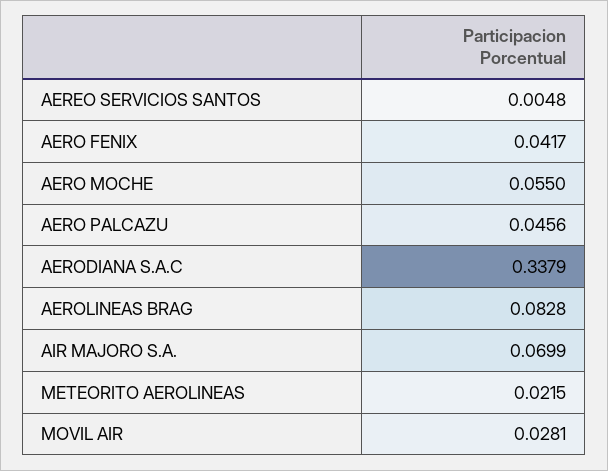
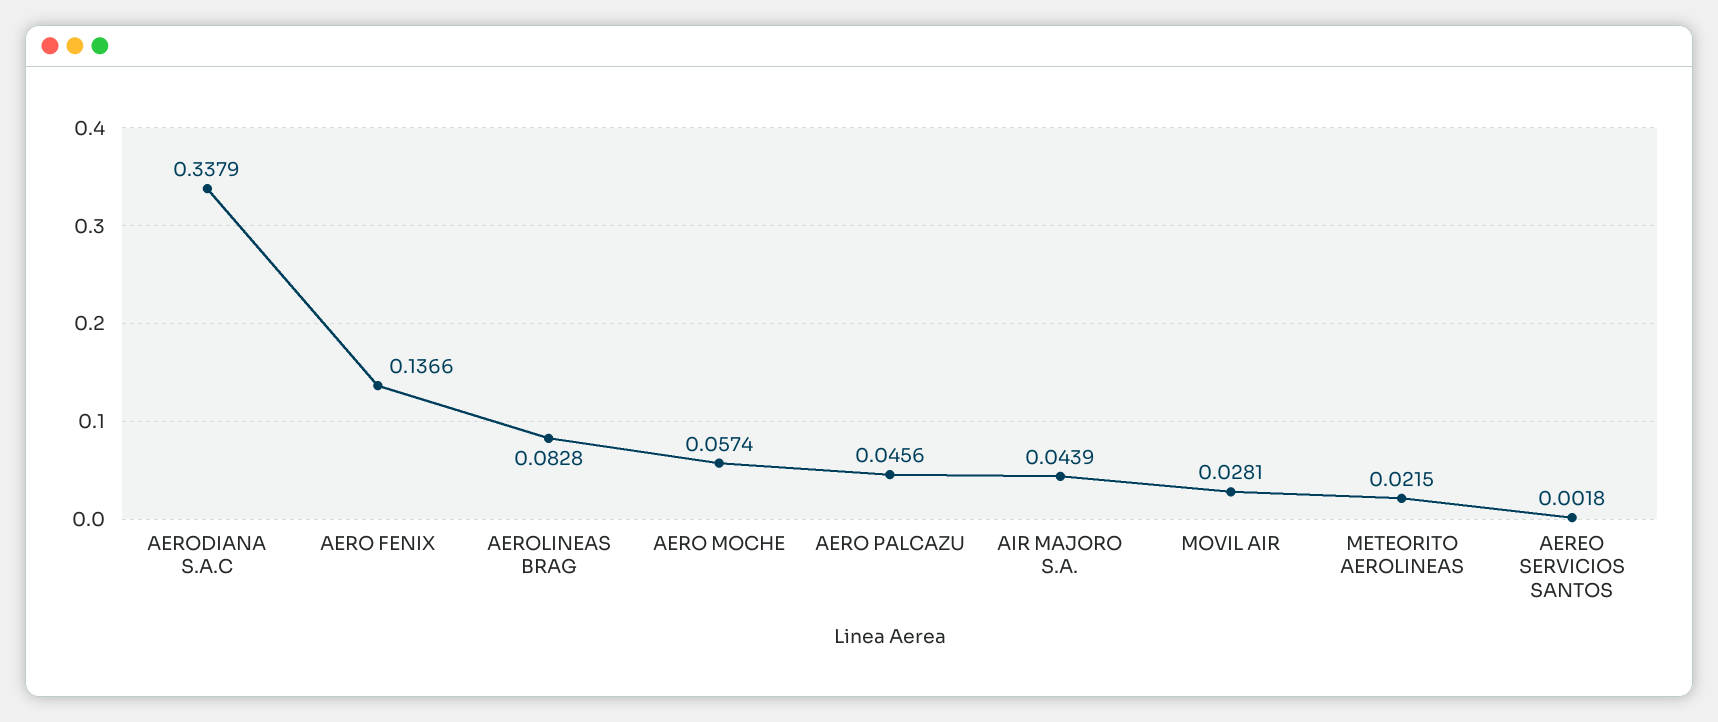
  {
-   "AEREO SERVICIOS SANTOS": 0.0048,
+   "AEREO SERVICIOS SANTOS": 0.0018,
-   "AERO FENIX": 0.0417,
+   "AERO FENIX": 0.1366,
-   "AERO MOCHE": 0.055,
+   "AERO MOCHE": 0.0574,
    "AERO PALCAZU": 0.0456,
    "AERODIANA S.A.C": 0.3379,
    "AEROLINEAS BRAG": 0.0828,
-   "AIR MAJORO S.A.": 0.0699,
+   "AIR MAJORO S.A.": 0.0439,
    "METEORITO AEROLINEAS": 0.0215,
    "MOVIL AIR": 0.0281
  }

